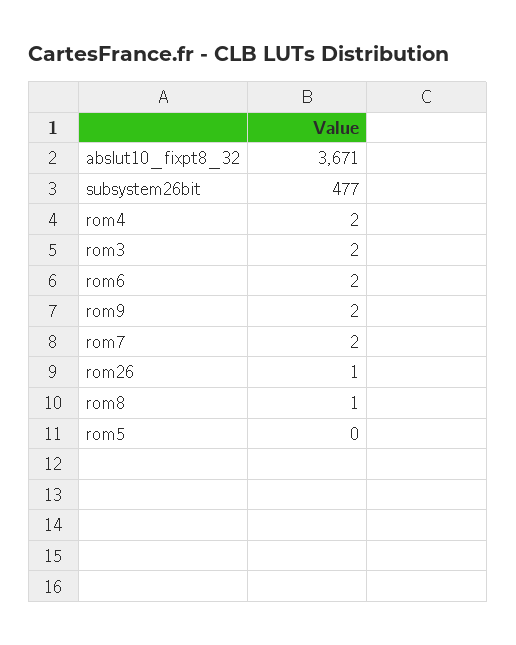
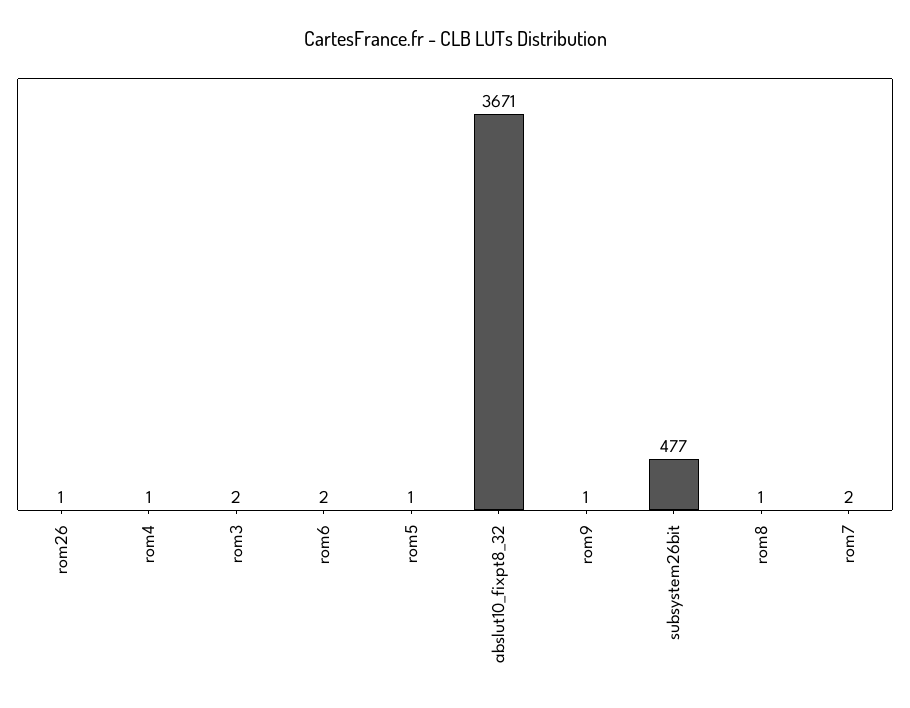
  {
    "abslut10_fixpt8_32": 3671,
    "subsystem26bit": 477,
-   "rom4": 2,
+   "rom4": 1,
    "rom3": 2,
    "rom6": 2,
-   "rom9": 2,
+   "rom9": 1,
    "rom7": 2,
    "rom26": 1,
    "rom8": 1,
-   "rom5": 0
+   "rom5": 1
  }

